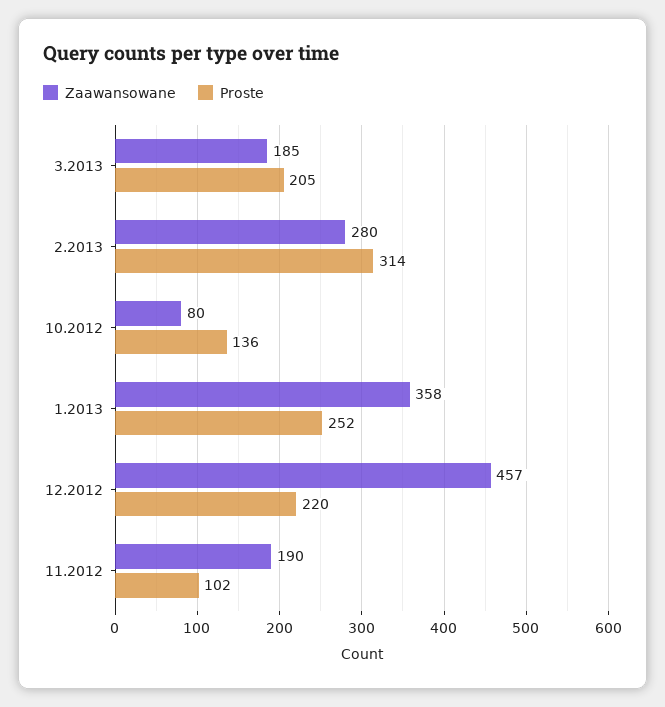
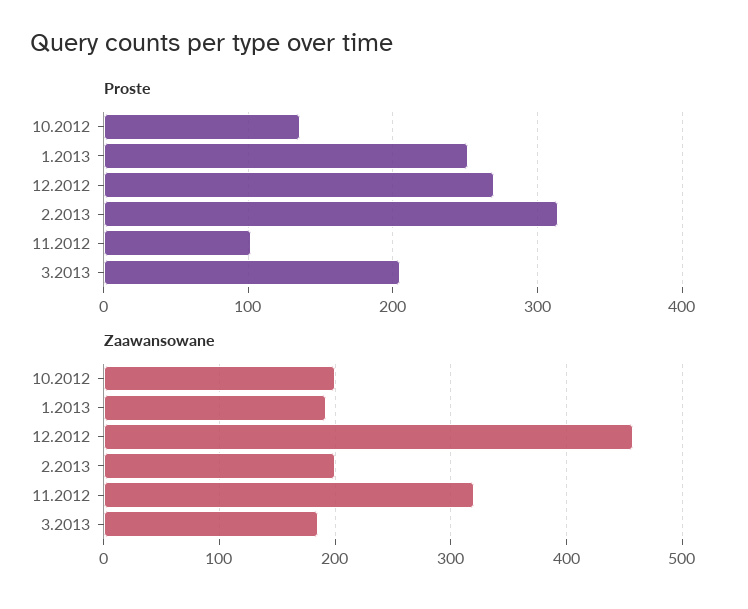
  {
    "Zaawansowane": {
      "3.2013": 185,
-     "2.2013": 280,
+     "2.2013": 200,
-     "10.2012": 80,
+     "10.2012": 200,
-     "1.2013": 358,
+     "1.2013": 190,
      "12.2012": 457,
-     "11.2012": 190
+     "11.2012": 320
    },
    "Proste": {
      "3.2013": 205,
      "2.2013": 314,
      "10.2012": 136,
      "1.2013": 252,
-     "12.2012": 220,
+     "12.2012": 270,
      "11.2012": 102
    }
  }

